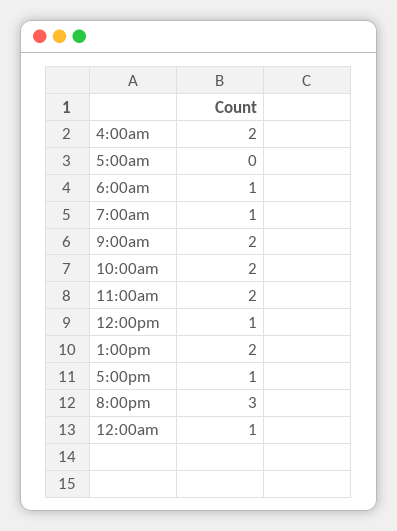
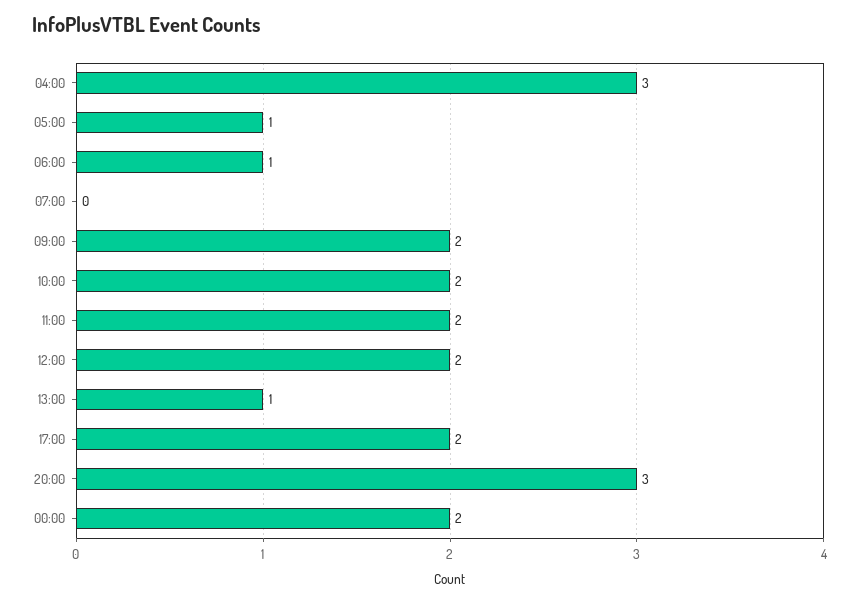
  {
-   "4:00am": 2,
+   "4:00am": 3,
-   "5:00am": 0,
+   "5:00am": 1,
    "6:00am": 1,
-   "7:00am": 1,
+   "7:00am": 0,
    "9:00am": 2,
    "10:00am": 2,
    "11:00am": 2,
-   "12:00pm": 1,
+   "12:00pm": 2,
-   "1:00pm": 2,
+   "1:00pm": 1,
-   "5:00pm": 1,
+   "5:00pm": 2,
    "8:00pm": 3,
-   "12:00am": 1
+   "12:00am": 2
  }

